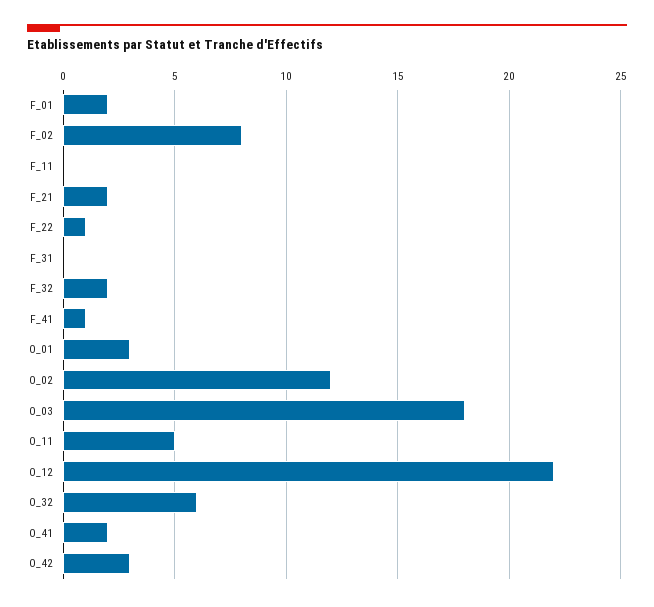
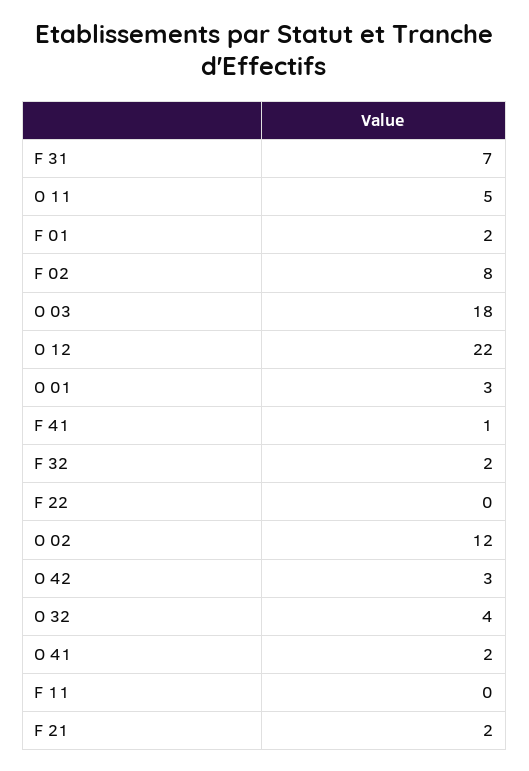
  {
    "F_01": 2,
    "F_02": 8,
    "F_11": 0,
    "F_21": 2,
-   "F_22": 1,
+   "F_22": 0,
-   "F_31": 0,
+   "F_31": 7,
    "F_32": 2,
    "F_41": 1,
    "O_01": 3,
    "O_02": 12,
    "O_03": 18,
    "O_11": 5,
    "O_12": 22,
-   "O_32": 6,
+   "O_32": 4,
    "O_41": 2,
    "O_42": 3
  }

